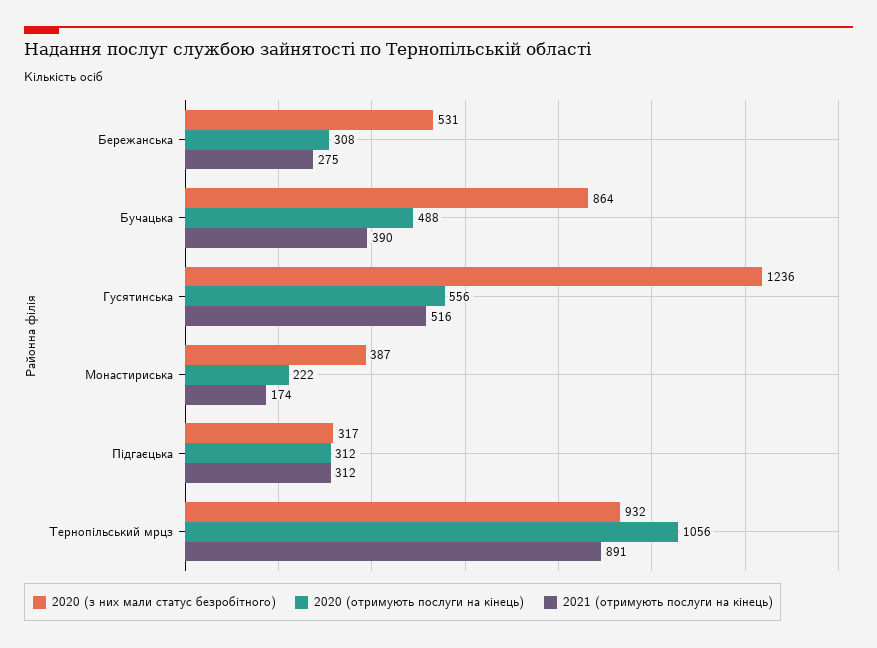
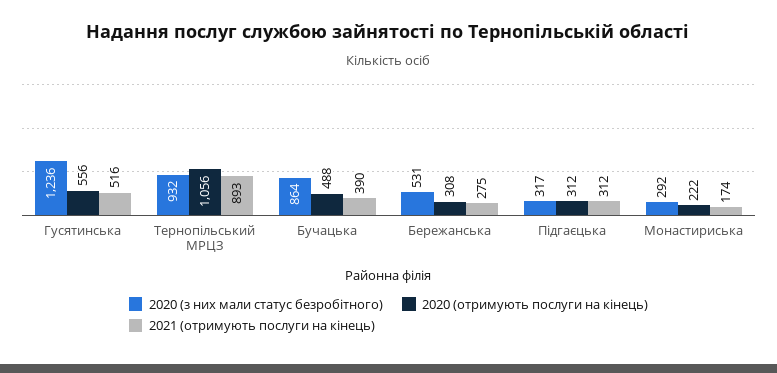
  {
    "2020 (з них мали статус безробітного)": {
      "Бережанська": 531,
      "Бучацька": 864,
      "Гусятинська": 1236,
-     "Монастириська": 387,
+     "Монастириська": 292,
      "Підгаєцька": 317,
      "Тернопільський мрцз": 932
    },
    "2020 (отримують послуги на кінець)": {
      "Бережанська": 308,
      "Бучацька": 488,
      "Гусятинська": 556,
      "Монастириська": 222,
      "Підгаєцька": 312,
      "Тернопільський мрцз": 1056
    },
    "2021 (отримують послуги на кінець)": {
      "Бережанська": 275,
      "Бучацька": 390,
      "Гусятинська": 516,
      "Монастириська": 174,
      "Підгаєцька": 312,
-     "Тернопільський мрцз": 891
+     "Тернопільський мрцз": 893
    }
  }

